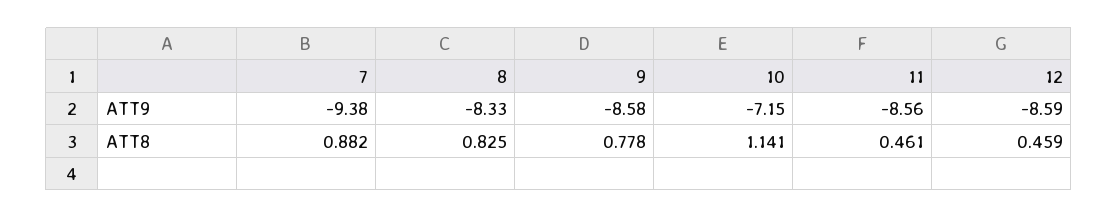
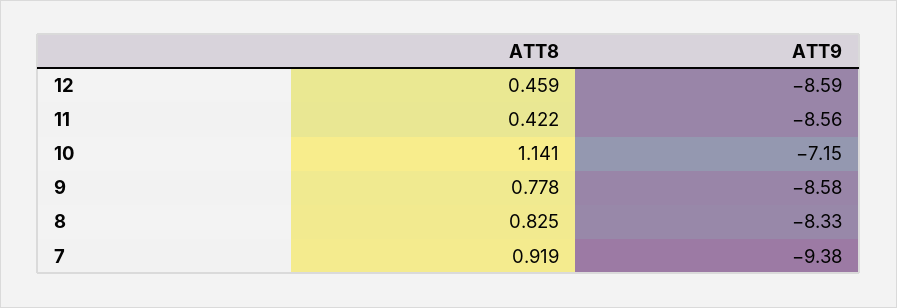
  {
    "7": {
      "ATT9": -9.38,
-     "ATT8": 0.882
+     "ATT8": 0.919
    },
    "8": {
      "ATT9": -8.33,
      "ATT8": 0.825
    },
    "9": {
      "ATT9": -8.58,
      "ATT8": 0.778
    },
    "10": {
      "ATT9": -7.15,
      "ATT8": 1.141
    },
    "11": {
      "ATT9": -8.56,
-     "ATT8": 0.461
+     "ATT8": 0.422
    },
    "12": {
      "ATT9": -8.59,
      "ATT8": 0.459
    }
  }

